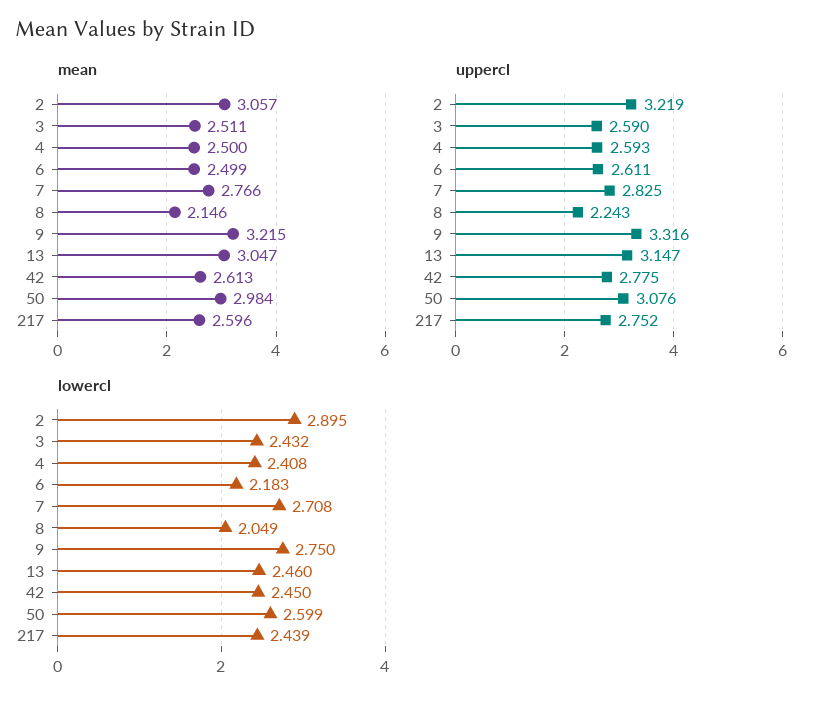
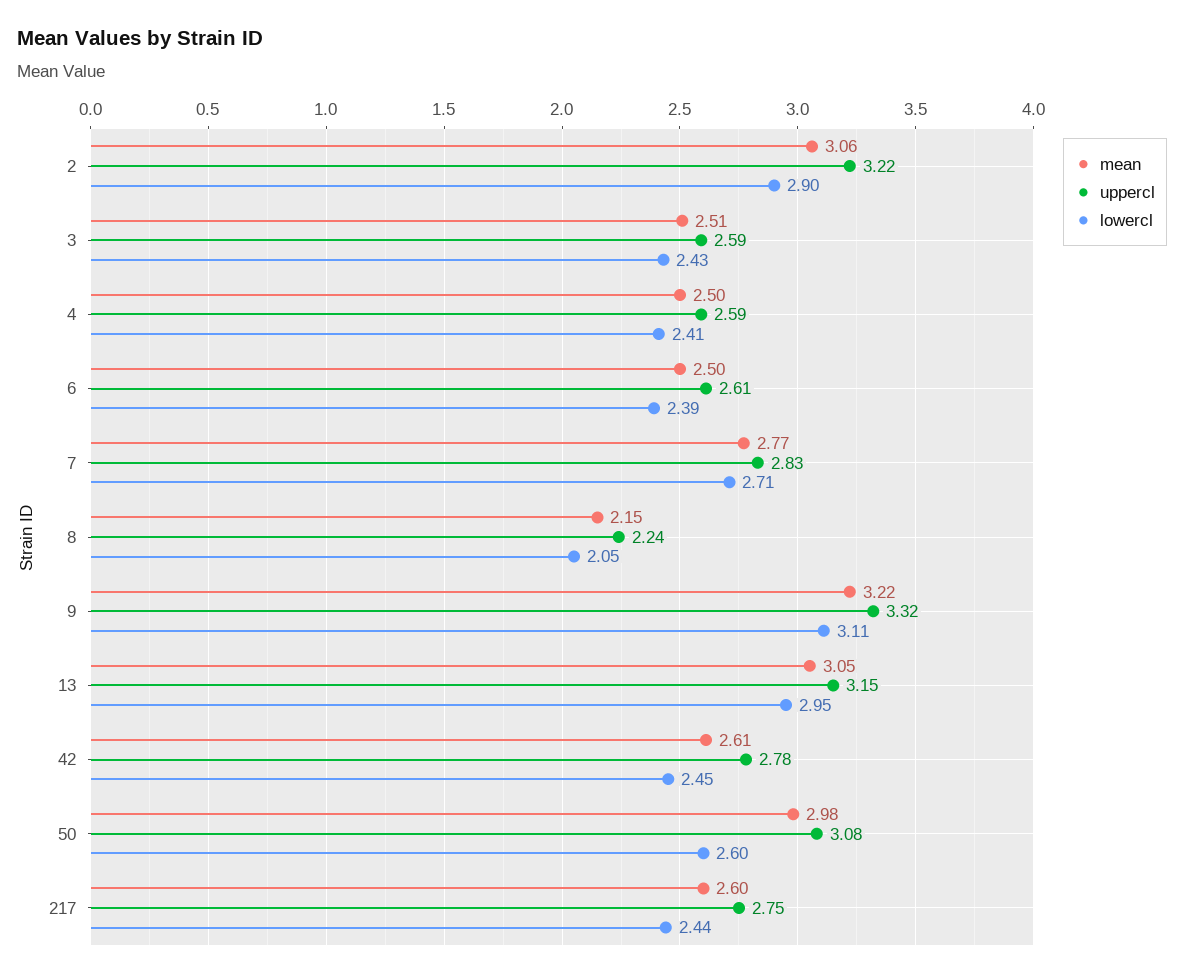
  {
    "mean": {
      "2": 3.057,
      "3": 2.511,
      "4": 2.5,
      "6": 2.499,
      "7": 2.766,
      "8": 2.146,
      "9": 3.215,
      "13": 3.047,
      "42": 2.613,
      "50": 2.984,
      "217": 2.596
    },
    "uppercl": {
      "2": 3.219,
      "3": 2.59,
      "4": 2.593,
      "6": 2.611,
      "7": 2.825,
      "8": 2.243,
      "9": 3.316,
      "13": 3.147,
      "42": 2.775,
      "50": 3.076,
      "217": 2.752
    },
    "lowercl": {
      "2": 2.895,
      "3": 2.432,
      "4": 2.408,
-     "6": 2.183,
+     "6": 2.39,
      "7": 2.708,
      "8": 2.049,
-     "9": 2.75,
+     "9": 3.11,
-     "13": 2.46,
+     "13": 2.95,
      "42": 2.45,
      "50": 2.599,
      "217": 2.439
    }
  }

